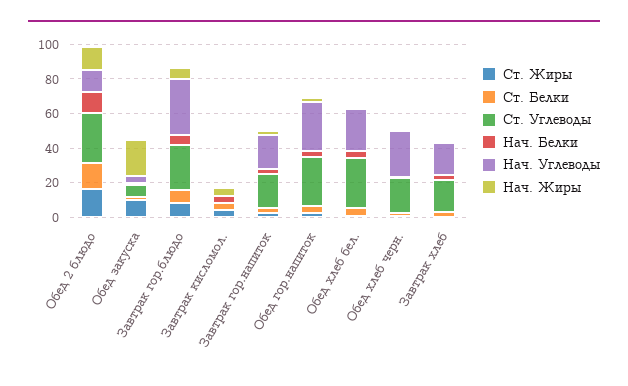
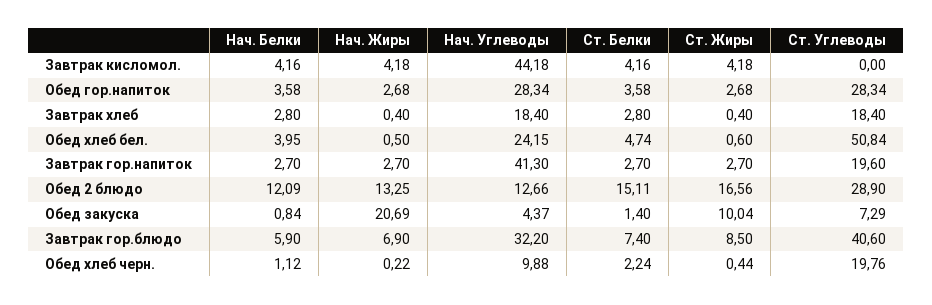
  {
    "Ст. Жиры": {
      "Обед 2 блюдо": 16.56,
      "Обед закуска": 10.04,
      "Завтрак гор.блюдо": 8.5,
      "Завтрак кисломол.": 4.18,
      "Завтрак гор.напиток": 2.7,
      "Обед гор.напиток": 2.68,
      "Обед хлеб бел.": 0.6,
      "Обед хлеб черн.": 0.44,
      "Завтрак хлеб": 0.4
    },
    "Ст. Белки": {
      "Обед 2 блюдо": 15.11,
      "Обед закуска": 1.4,
      "Завтрак гор.блюдо": 7.4,
      "Завтрак кисломол.": 4.16,
      "Завтрак гор.напиток": 2.7,
      "Обед гор.напиток": 3.58,
      "Обед хлеб бел.": 4.74,
      "Обед хлеб черн.": 2.24,
      "Завтрак хлеб": 2.8
    },
    "Ст. Углеводы": {
      "Обед 2 блюдо": 28.9,
      "Обед закуска": 7.29,
-     "Завтрак гор.блюдо": 25,
+     "Завтрак гор.блюдо": 40.6,
      "Завтрак кисломол.": 0,
      "Завтрак гор.напиток": 19.6,
      "Обед гор.напиток": 28.34,
-     "Обед хлеб бел.": 30,
+     "Обед хлеб бел.": 50.84,
      "Обед хлеб черн.": 19.76,
      "Завтрак хлеб": 18.4
    },
    "Нач. Белки": {
      "Обед 2 блюдо": 12.09,
      "Обед закуска": 0.84,
      "Завтрак гор.блюдо": 5.9,
      "Завтрак кисломол.": 4.16,
      "Завтрак гор.напиток": 2.7,
      "Обед гор.напиток": 3.58,
      "Обед хлеб бел.": 3.95,
      "Обед хлеб черн.": 1.12,
      "Завтрак хлеб": 2.8
    },
    "Нач. Углеводы": {
      "Обед 2 блюдо": 12.66,
      "Обед закуска": 4.37,
      "Завтрак гор.блюдо": 32.2,
-     "Завтрак кисломол.": 0,
+     "Завтрак кисломол.": 44.18,
-     "Завтрак гор.напиток": 20,
+     "Завтрак гор.напиток": 41.3,
      "Обед гор.напиток": 28.34,
      "Обед хлеб бел.": 24.15,
-     "Обед хлеб черн.": 25,
+     "Обед хлеб черн.": 9.88,
      "Завтрак хлеб": 18.4
    },
    "Нач. Жиры": {
      "Обед 2 блюдо": 13.25,
      "Обед закуска": 20.69,
      "Завтрак гор.блюдо": 6.9,
      "Завтрак кисломол.": 4.18,
      "Завтрак гор.напиток": 2.7,
      "Обед гор.напиток": 2.68,
      "Обед хлеб бел.": 0.5,
      "Обед хлеб черн.": 0.22,
      "Завтрак хлеб": 0.4
    }
  }

